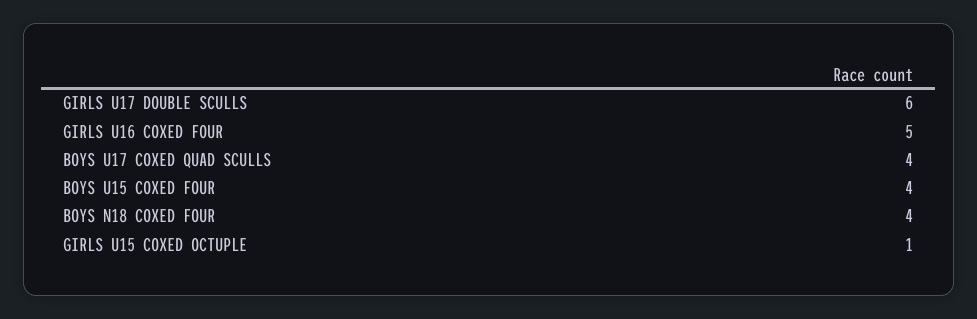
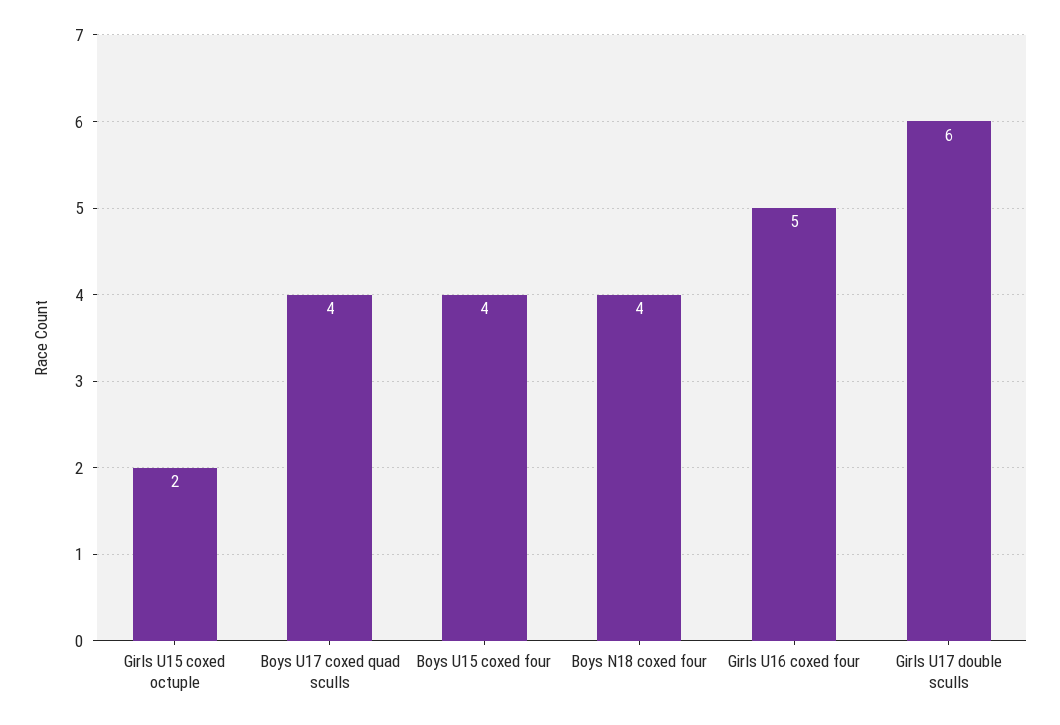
  {
    "GIRLS U17 DOUBLE SCULLS": 6,
    "GIRLS U16 COXED FOUR": 5,
    "BOYS U17 COXED QUAD SCULLS": 4,
    "BOYS U15 COXED FOUR": 4,
    "BOYS N18 COXED FOUR": 4,
-   "GIRLS U15 COXED OCTUPLE": 1
+   "GIRLS U15 COXED OCTUPLE": 2
  }

